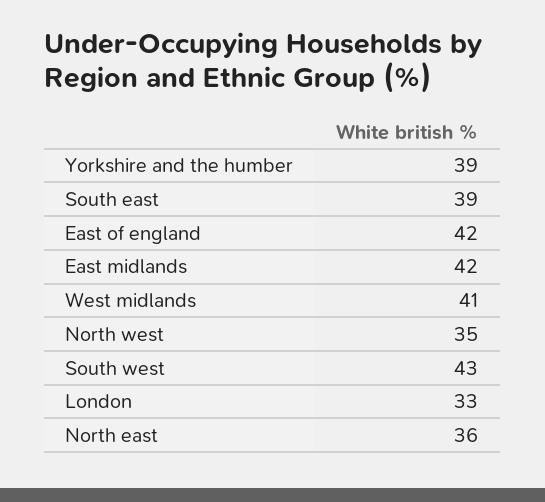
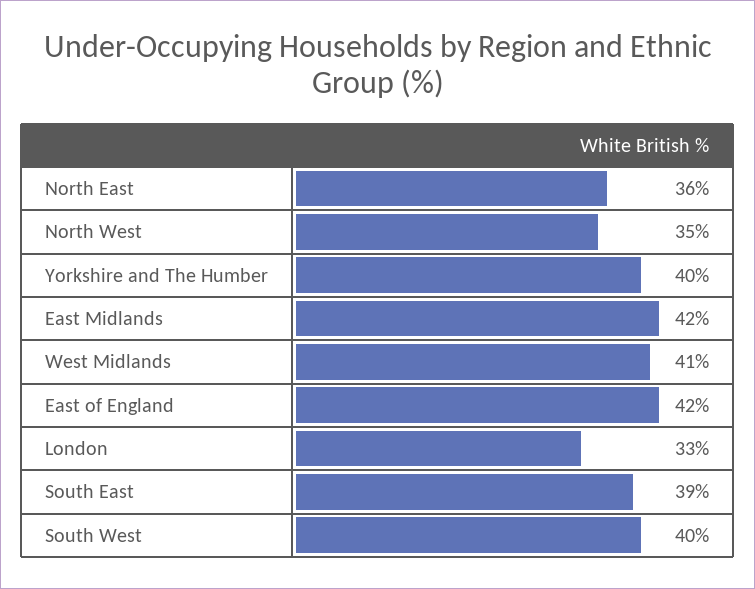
  {
-   "Yorkshire and the humber": 39,
+   "Yorkshire and the humber": 40,
    "South east": 39,
    "East of england": 42,
    "East midlands": 42,
    "West midlands": 41,
    "North west": 35,
-   "South west": 43,
+   "South west": 40,
    "London": 33,
    "North east": 36
  }

